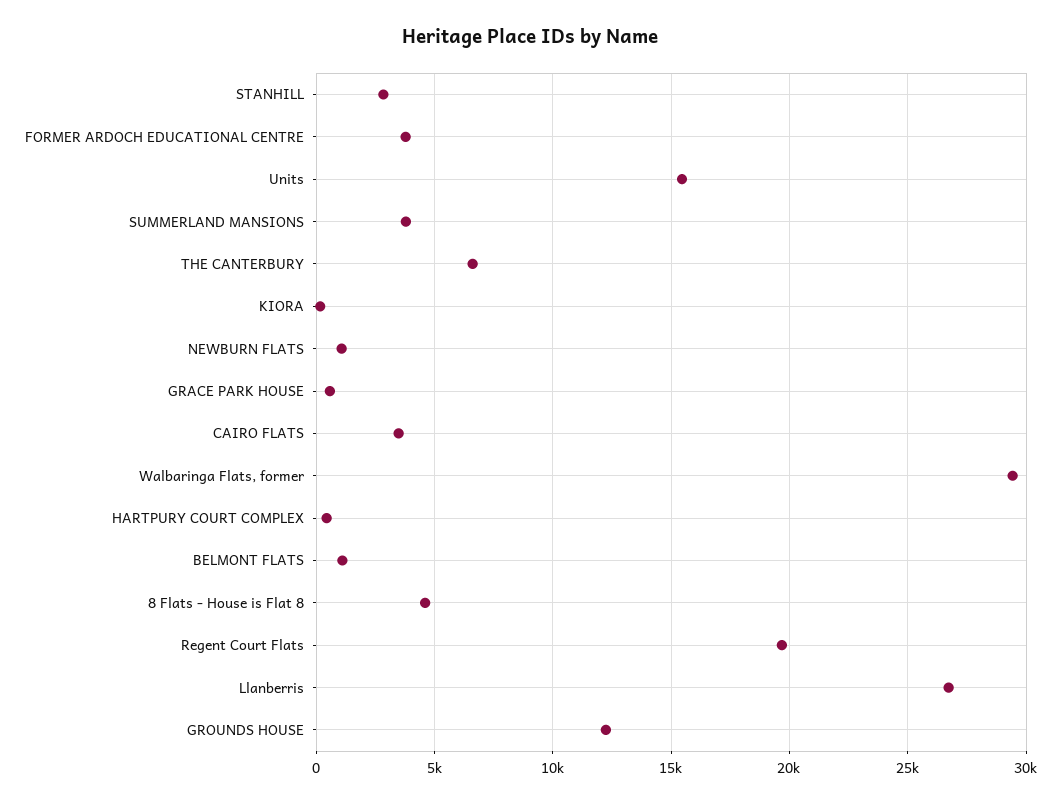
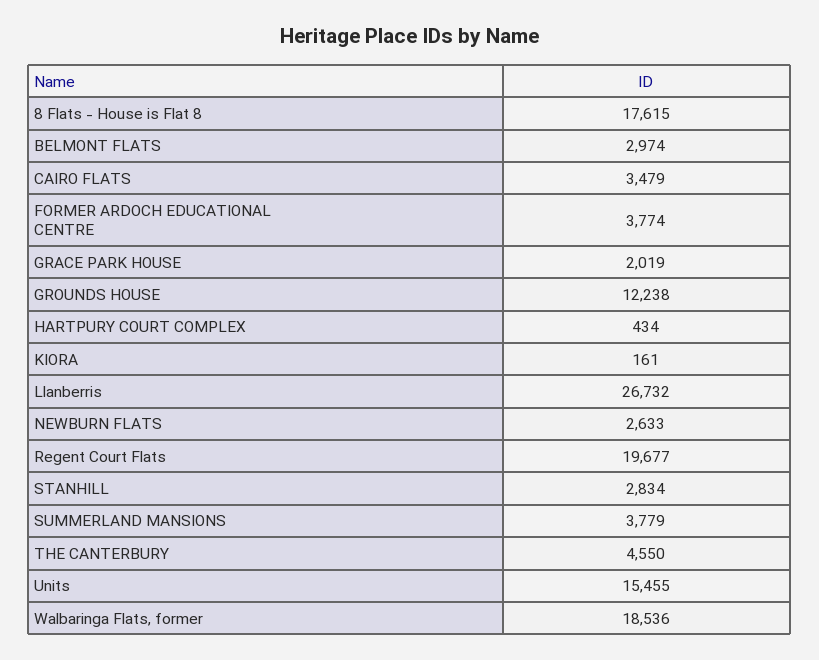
  {
    "STANHILL": 2834,
    "FORMER ARDOCH EDUCATIONAL CENTRE": 3774,
    "Units": 15455,
    "SUMMERLAND MANSIONS": 3779,
-   "THE CANTERBURY": 6500,
+   "THE CANTERBURY": 4550,
    "KIORA": 161,
-   "NEWBURN FLATS": 1000,
+   "NEWBURN FLATS": 2633,
-   "GRACE PARK HOUSE": 500,
+   "GRACE PARK HOUSE": 2019,
    "CAIRO FLATS": 3479,
-   "Walbaringa Flats, former": 29500,
+   "Walbaringa Flats, former": 18536,
    "HARTPURY COURT COMPLEX": 434,
-   "BELMONT FLATS": 1000,
+   "BELMONT FLATS": 2974,
-   "8 Flats - House is Flat 8": 4500,
+   "8 Flats - House is Flat 8": 17615,
    "Regent Court Flats": 19677,
    "Llanberris": 26732,
    "GROUNDS HOUSE": 12238
  }

